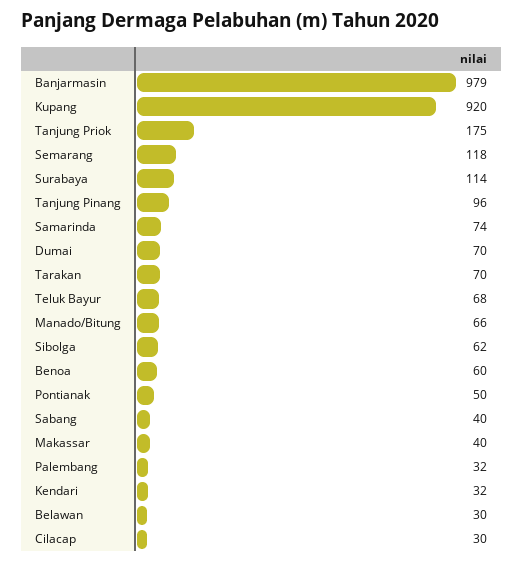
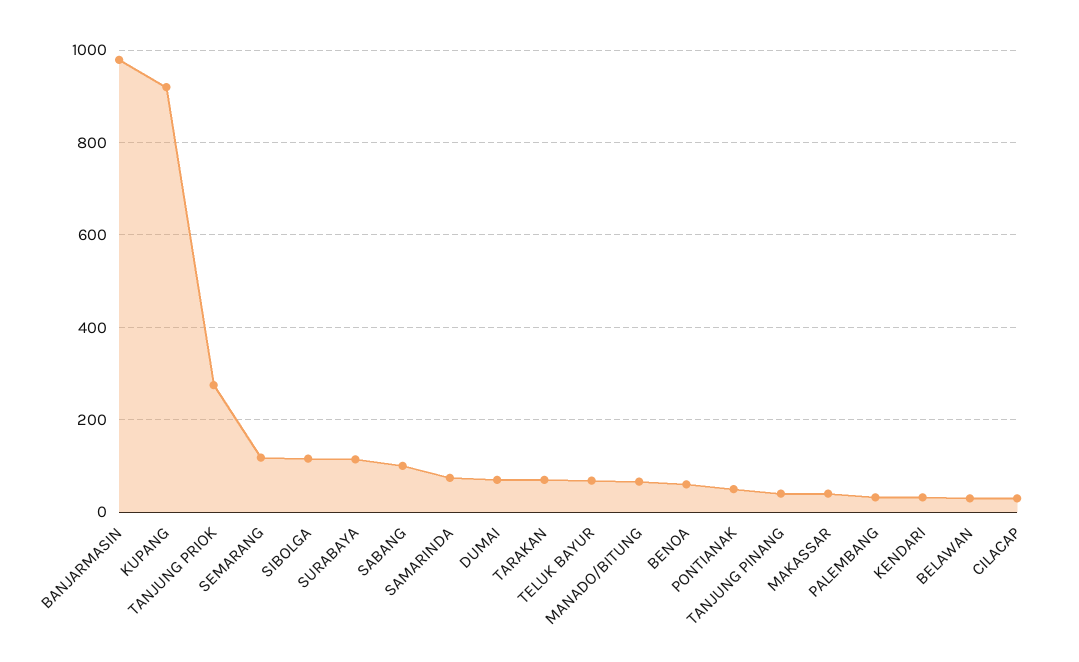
  {
    "Banjarmasin": 979,
    "Kupang": 920,
-   "Tanjung Priok": 175,
+   "Tanjung Priok": 280,
    "Semarang": 118,
    "Surabaya": 114,
-   "Tanjung Pinang": 96,
+   "Tanjung Pinang": 40,
    "Samarinda": 74,
    "Dumai": 70,
    "Tarakan": 70,
    "Teluk Bayur": 68,
    "Manado/Bitung": 66,
-   "Sibolga": 62,
+   "Sibolga": 120,
    "Benoa": 60,
    "Pontianak": 50,
-   "Sabang": 40,
+   "Sabang": 100,
    "Makassar": 40,
    "Palembang": 32,
    "Kendari": 32,
    "Belawan": 30,
    "Cilacap": 30
  }

